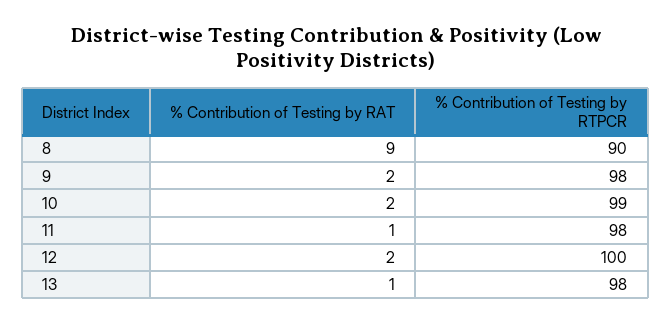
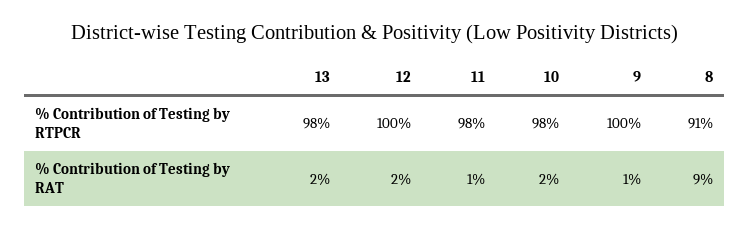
  {
    "% Contribution of Testing by RAT": {
      "8": 9,
-     "9": 2,
+     "9": 1,
      "10": 2,
      "11": 1,
      "12": 2,
-     "13": 1
+     "13": 2
    },
    "% Contribution of Testing by RTPCR": {
-     "8": 90,
+     "8": 91,
-     "9": 98,
+     "9": 100,
-     "10": 99,
+     "10": 98,
      "11": 98,
      "12": 100,
      "13": 98
    }
  }

